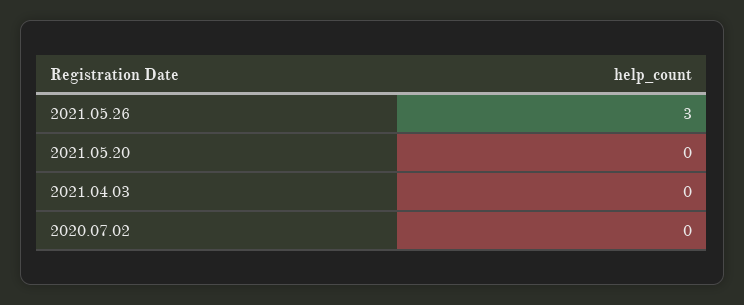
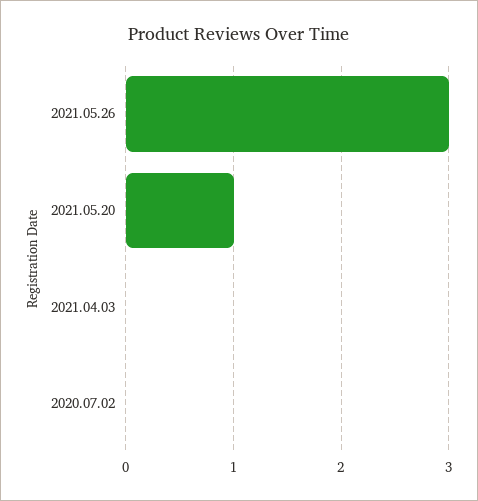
  {
    "2021.05.26": 3,
-   "2021.05.20": 0,
+   "2021.05.20": 1,
    "2021.04.03": 0,
    "2020.07.02": 0
  }

